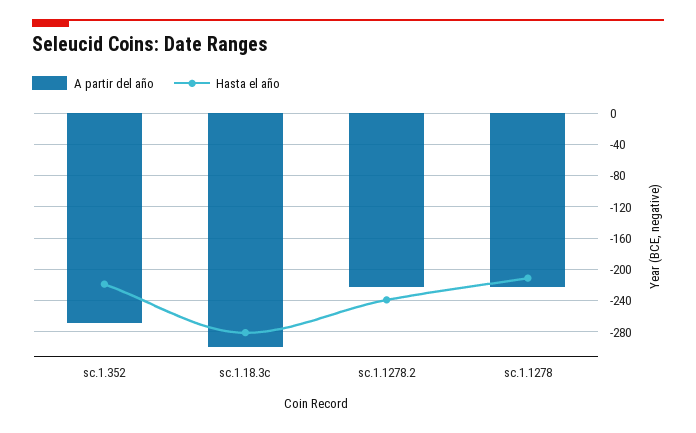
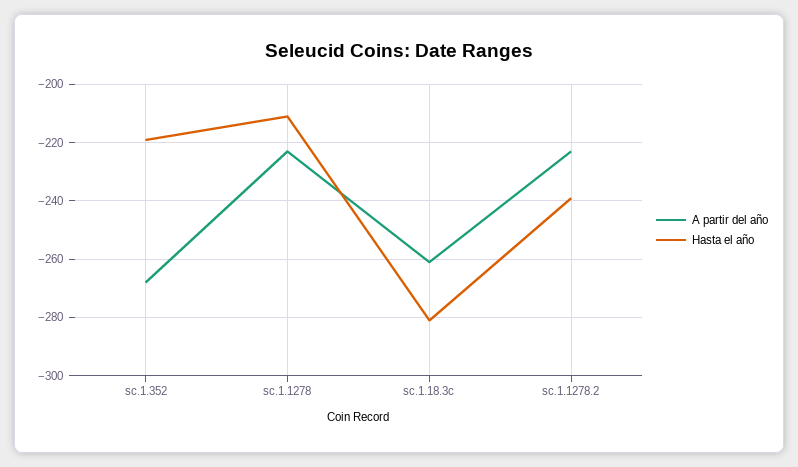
  {
    "A partir del año": {
      "sc.1.352": -270,
-     "sc.1.18.3c": -300,
+     "sc.1.18.3c": -260,
      "sc.1.1278.2": -225,
      "sc.1.1278": -225
    },
    "Hasta el año": {
      "sc.1.352": -220,
      "sc.1.18.3c": -280,
      "sc.1.1278.2": -240,
      "sc.1.1278": -210
    }
  }

